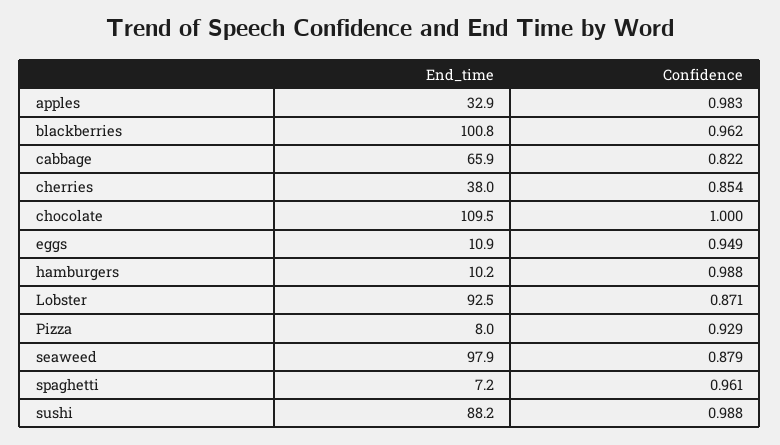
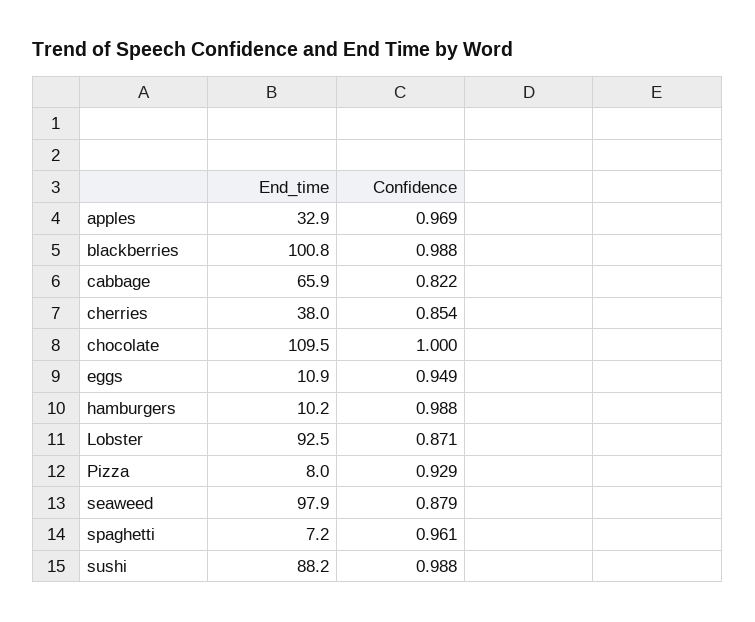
  {
    "End_time": {
      "apples": 32.9,
      "blackberries": 100.8,
      "cabbage": 65.9,
      "cherries": 38,
      "chocolate": 109.5,
      "eggs": 10.9,
      "hamburgers": 10.2,
      "Lobster": 92.5,
      "Pizza": 8,
      "seaweed": 97.9,
      "spaghetti": 7.2,
      "sushi": 88.2
    },
    "Confidence": {
-     "apples": 0.983,
+     "apples": 0.969,
-     "blackberries": 0.962,
+     "blackberries": 0.988,
      "cabbage": 0.822,
      "cherries": 0.854,
      "chocolate": 1,
      "eggs": 0.949,
      "hamburgers": 0.988,
      "Lobster": 0.871,
      "Pizza": 0.929,
      "seaweed": 0.879,
      "spaghetti": 0.961,
      "sushi": 0.988
    }
  }

